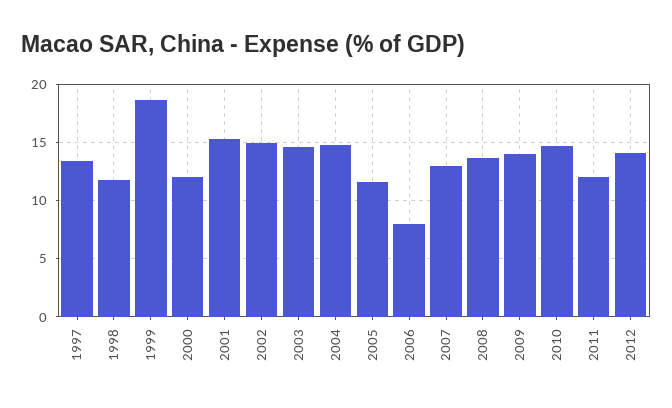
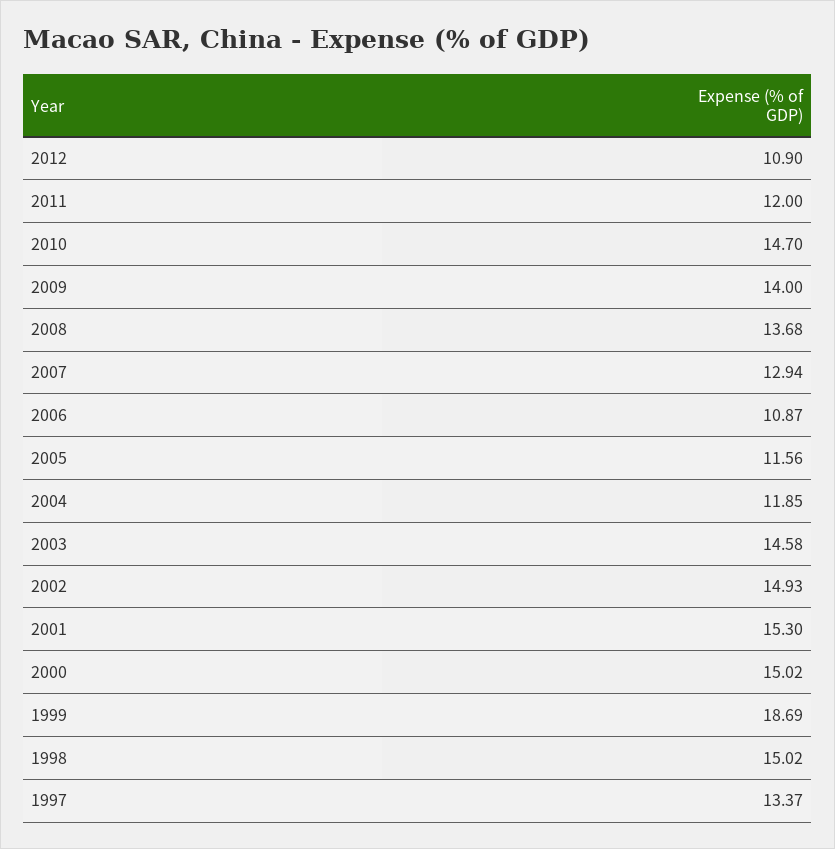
  {
    "1997": 13.37,
-   "1998": 12,
+   "1998": 15.02,
    "1999": 18.69,
-   "2000": 12,
+   "2000": 15.02,
    "2001": 15.3,
    "2002": 14.93,
    "2003": 14.58,
-   "2004": 15,
+   "2004": 11.85,
    "2005": 11.56,
-   "2006": 8,
+   "2006": 10.87,
    "2007": 12.94,
    "2008": 13.68,
    "2009": 14,
    "2010": 14.7,
    "2011": 12,
-   "2012": 14
+   "2012": 10.9
  }

